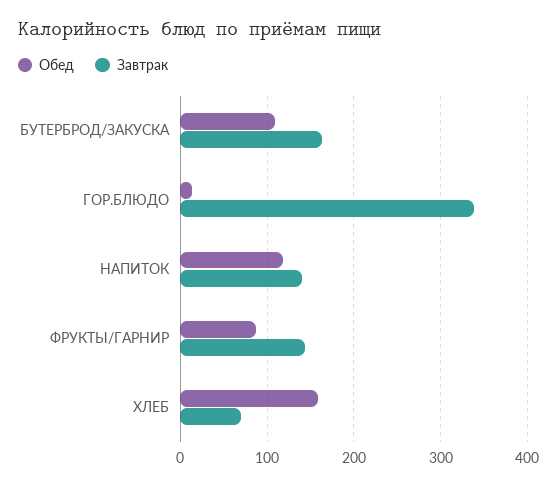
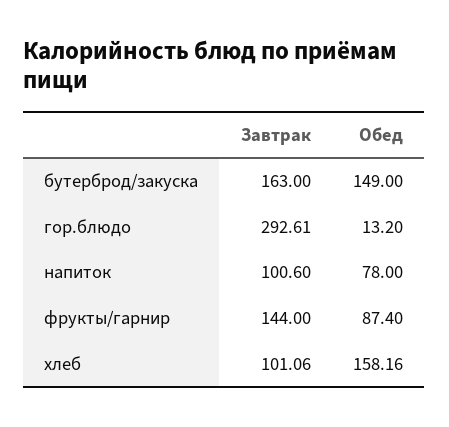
  {
    "Обед": {
-     "БУТЕРБРОД/ЗАКУСКА": 110,
+     "БУТЕРБРОД/ЗАКУСКА": 149,
      "ГОР.БЛЮДО": 13.2,
-     "НАПИТОК": 120,
+     "НАПИТОК": 78,
      "ФРУКТЫ/ГАРНИР": 87.4,
      "ХЛЕБ": 158.16
    },
    "Завтрак": {
      "БУТЕРБРОД/ЗАКУСКА": 163,
-     "ГОР.БЛЮДО": 340,
+     "ГОР.БЛЮДО": 292.61,
-     "НАПИТОК": 140,
+     "НАПИТОК": 100.6,
      "ФРУКТЫ/ГАРНИР": 144,
-     "ХЛЕБ": 70
+     "ХЛЕБ": 101.06
    }
  }

